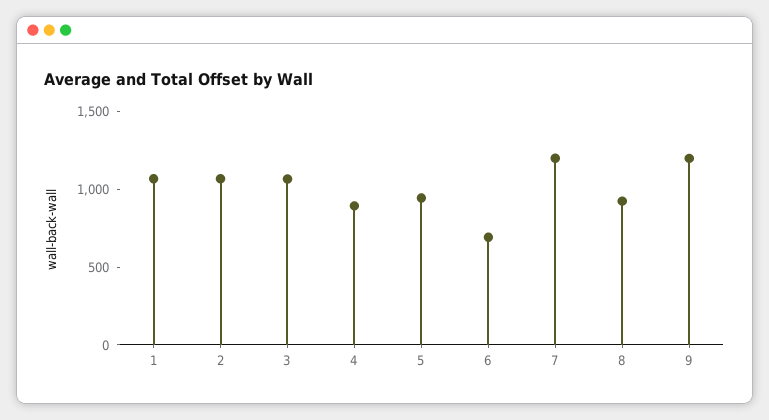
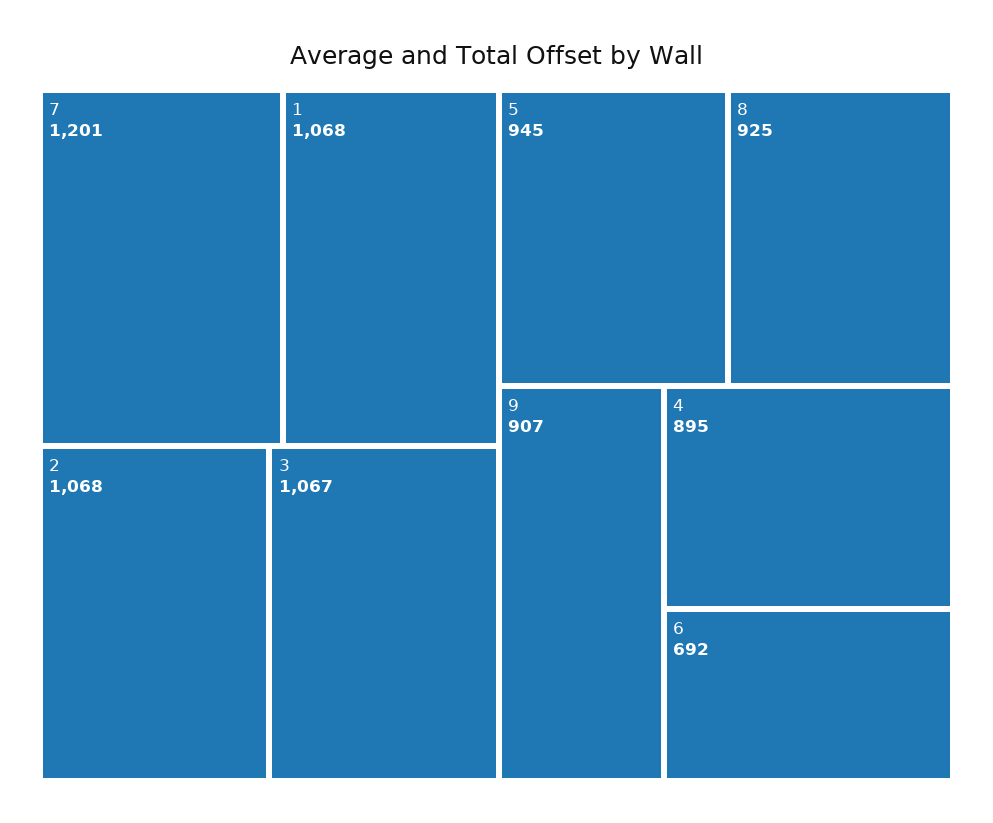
  {
    "1": 1068,
    "2": 1068,
    "3": 1067,
    "4": 895,
    "5": 945,
    "6": 692,
    "7": 1201,
    "8": 925,
-   "9": 1200
+   "9": 907
  }

